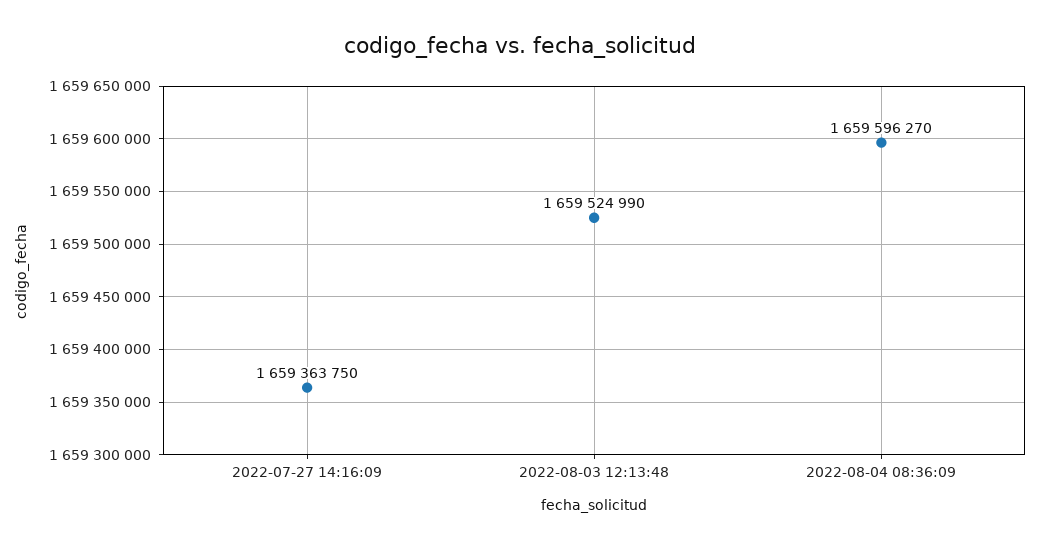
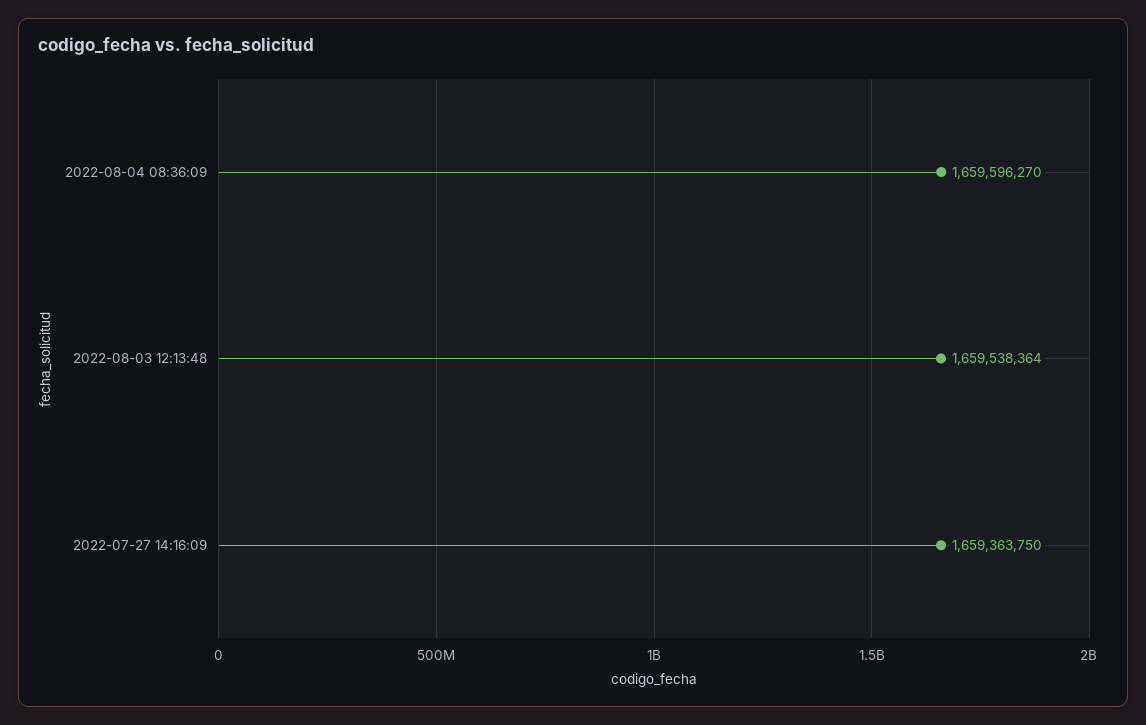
  {
    "2022-07-27 14:16:09": 1659363750,
-   "2022-08-03 12:13:48": 1659524990,
+   "2022-08-03 12:13:48": 1659538364,
    "2022-08-04 08:36:09": 1659596270
  }

